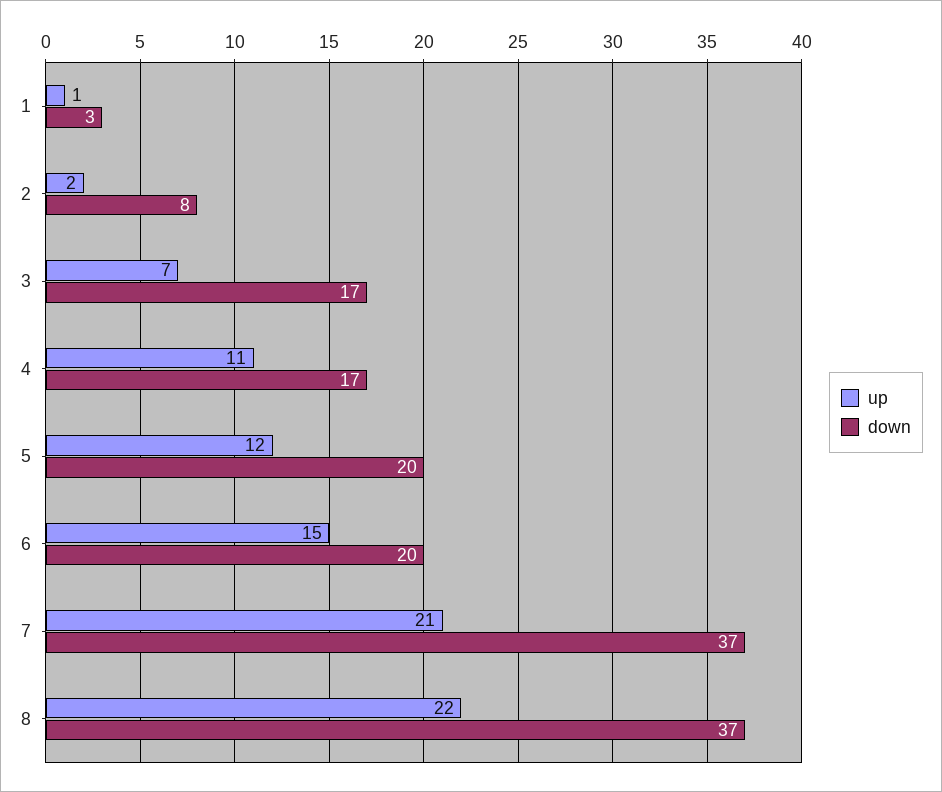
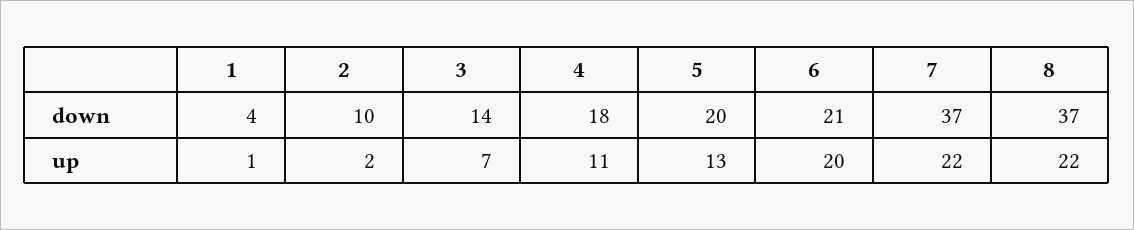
  {
    "up": {
      "1": 1,
      "2": 2,
      "3": 7,
      "4": 11,
-     "5": 12,
+     "5": 13,
-     "6": 15,
+     "6": 20,
-     "7": 21,
+     "7": 22,
      "8": 22
    },
    "down": {
-     "1": 3,
+     "1": 4,
-     "2": 8,
+     "2": 10,
-     "3": 17,
+     "3": 14,
-     "4": 17,
+     "4": 18,
      "5": 20,
-     "6": 20,
+     "6": 21,
      "7": 37,
      "8": 37
    }
  }

